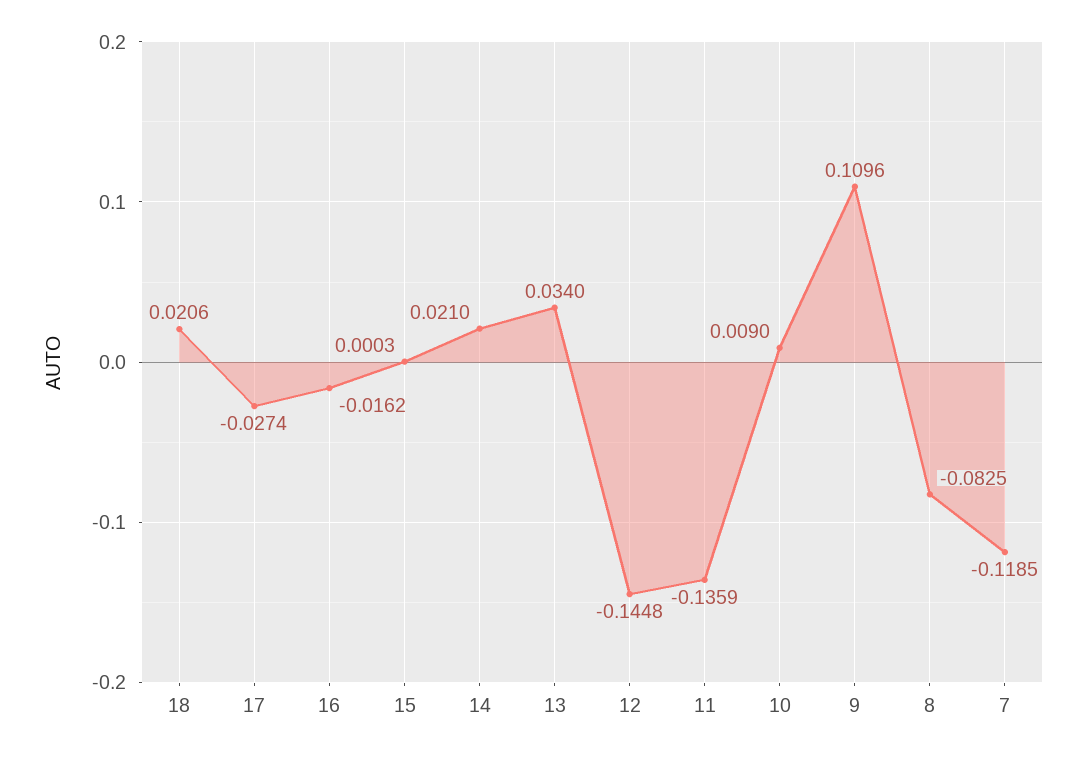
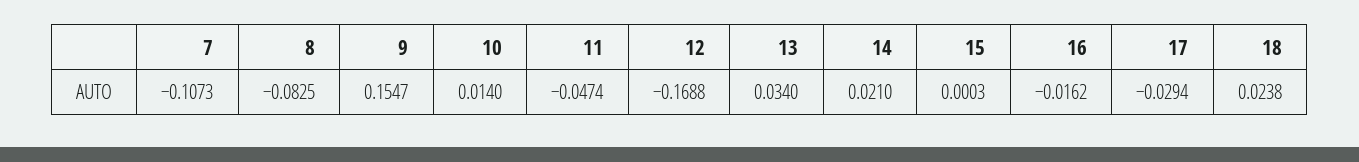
  {
-   "18": 0.0206,
+   "18": 0.0238,
-   "17": -0.0274,
+   "17": -0.0294,
    "16": -0.0162,
    "15": 0.0003,
    "14": 0.021,
    "13": 0.034,
-   "12": -0.1448,
+   "12": -0.1688,
-   "11": -0.1359,
+   "11": -0.0474,
-   "10": 0.009,
+   "10": 0.014,
-   "9": 0.1096,
+   "9": 0.1547,
    "8": -0.0825,
-   "7": -0.1185
+   "7": -0.1073
  }

